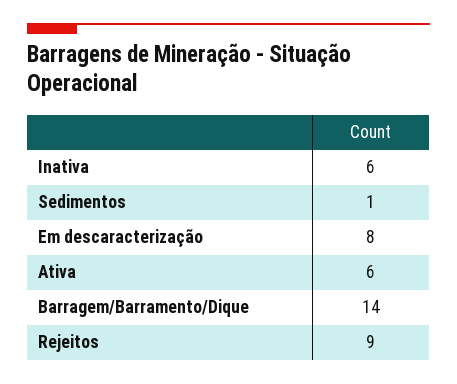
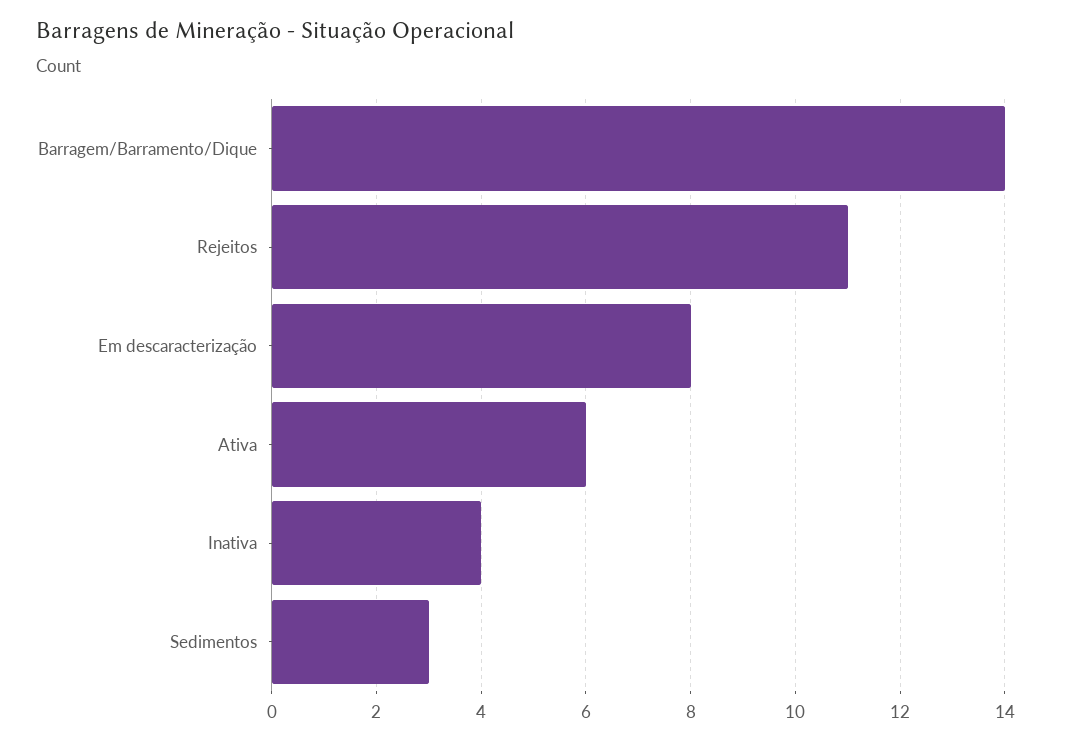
  {
-   "Inativa": 6,
+   "Inativa": 4,
-   "Sedimentos": 1,
+   "Sedimentos": 3,
    "Em descaracterização": 8,
    "Ativa": 6,
    "Barragem/Barramento/Dique": 14,
-   "Rejeitos": 9
+   "Rejeitos": 11
  }

